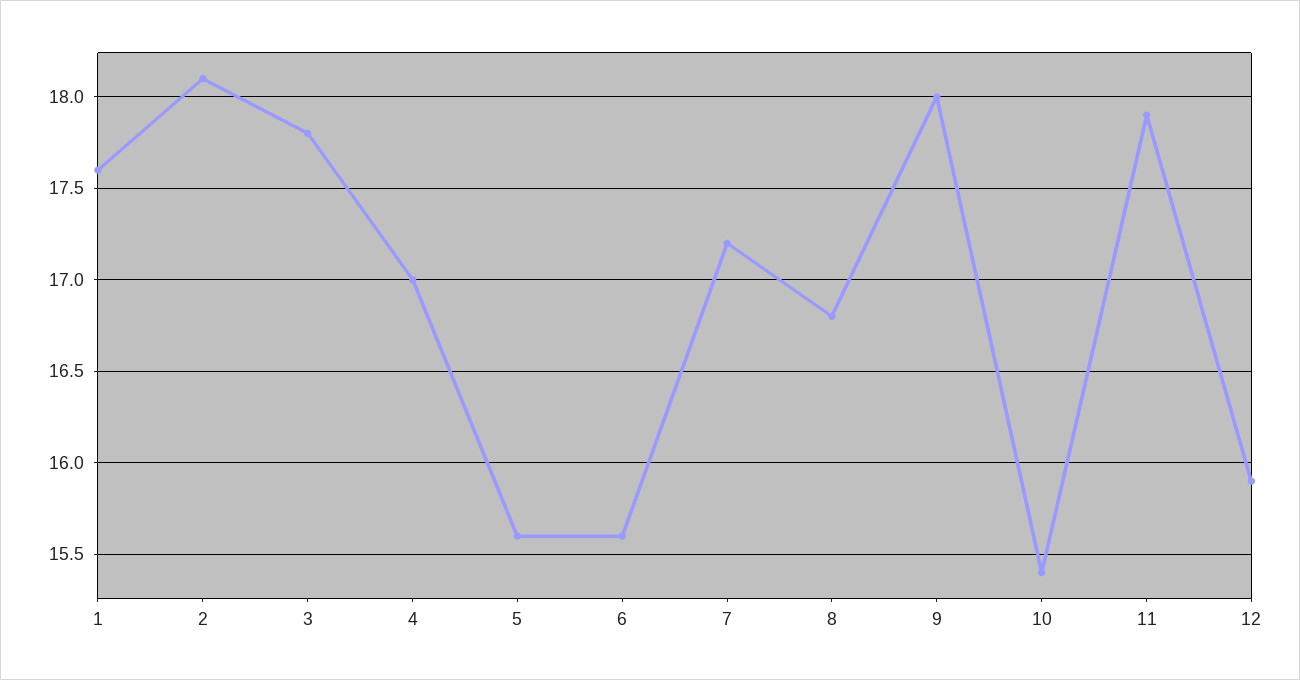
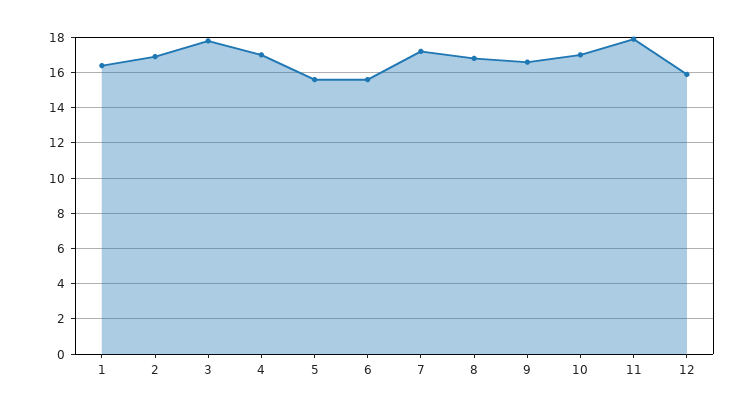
  {
-   "1": 17.6,
+   "1": 16.5,
-   "2": 18.1,
+   "2": 17,
    "3": 17.8,
    "4": 17,
    "5": 15.6,
    "6": 15.6,
    "7": 17.2,
    "8": 16.8,
-   "9": 18,
+   "9": 16.5,
-   "10": 15.4,
+   "10": 17,
    "11": 17.9,
    "12": 15.9
  }

